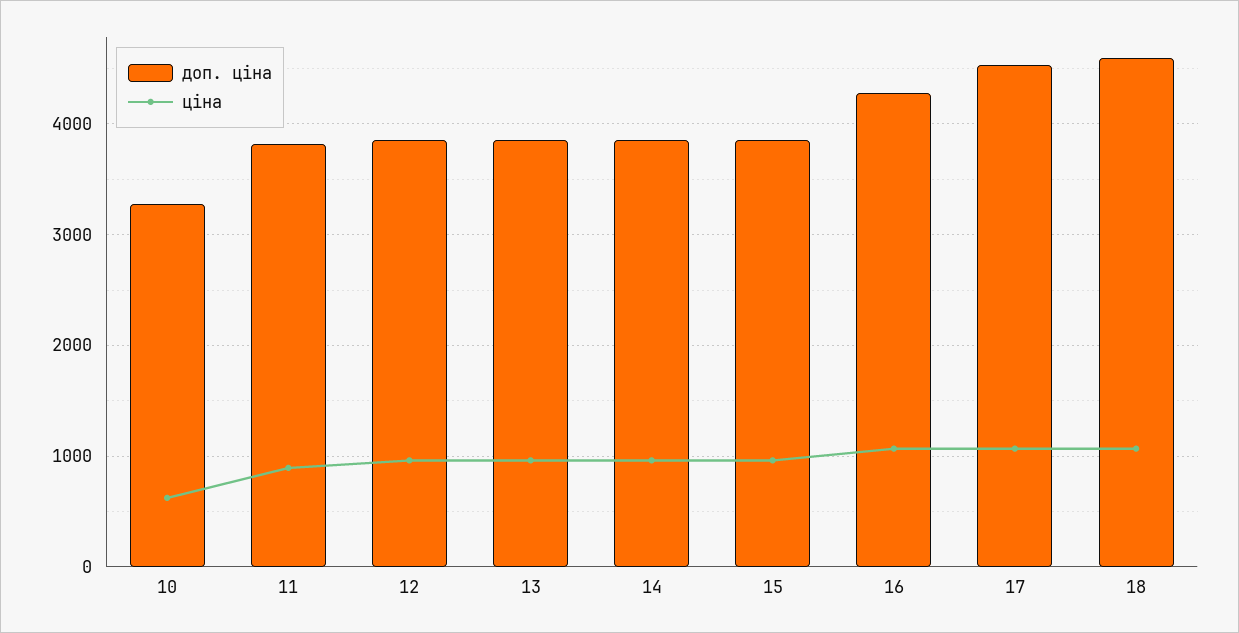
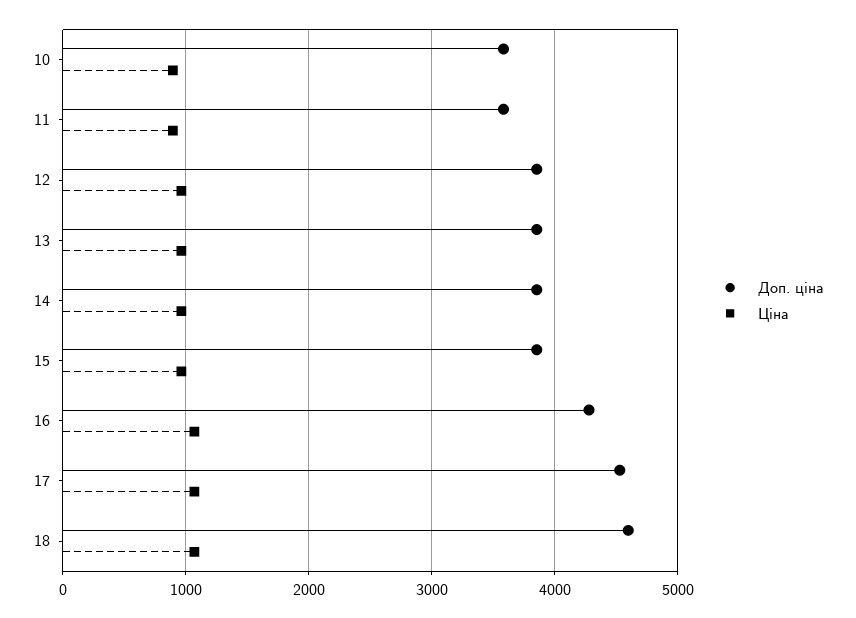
  {
    "доп. ціна": {
-     "10": 3300,
+     "10": 3600,
-     "11": 3800,
+     "11": 3600,
      "12": 3900,
      "13": 3900,
      "14": 3900,
      "15": 3900,
      "16": 4300,
      "17": 4500,
      "18": 4600
    },
    "ціна": {
-     "10": 600,
+     "10": 900,
      "11": 900,
      "12": 1000,
      "13": 1000,
      "14": 1000,
      "15": 1000,
      "16": 1100,
      "17": 1100,
      "18": 1100
    }
  }

